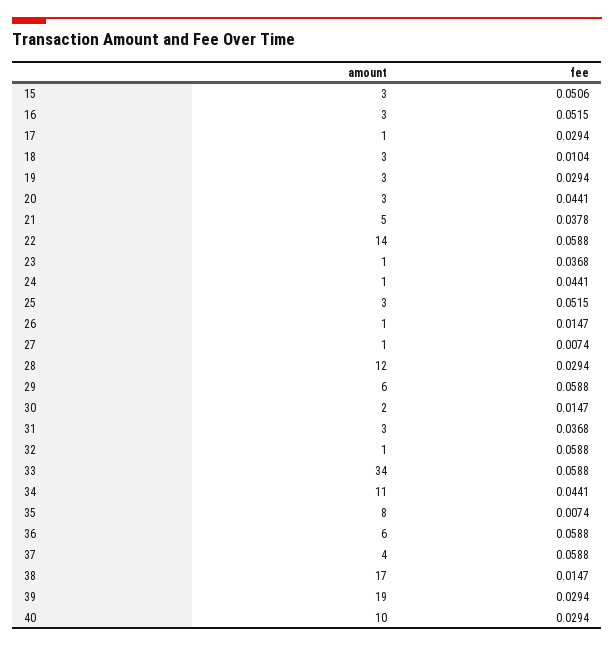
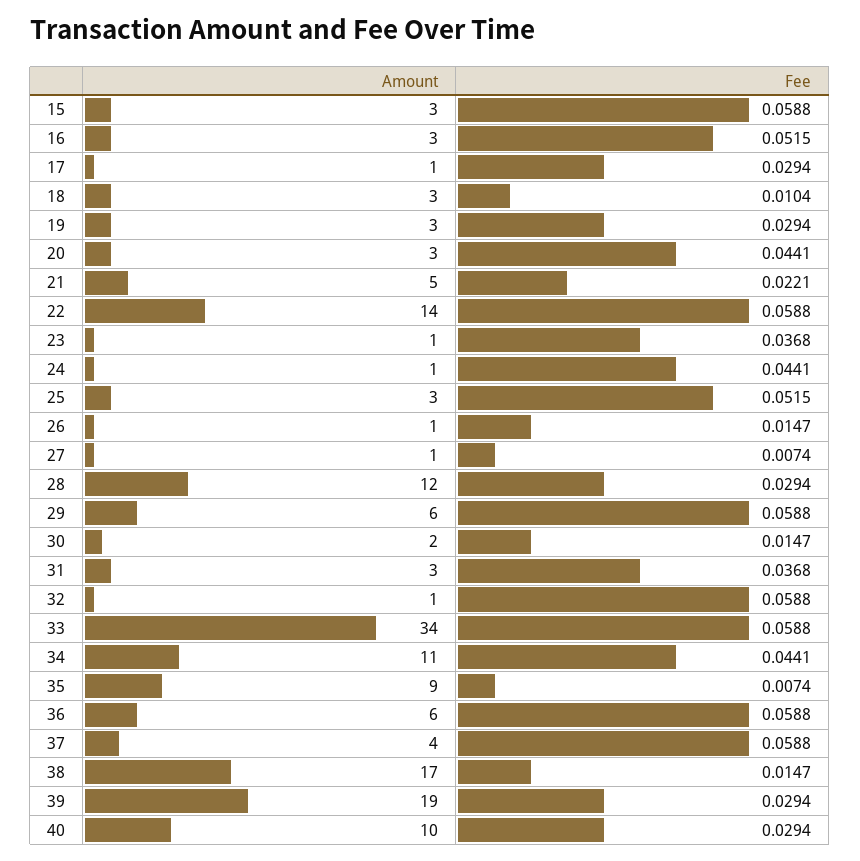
  {
    "amount": {
      "15": 3,
      "16": 3,
      "17": 1,
      "18": 3,
      "19": 3,
      "20": 3,
      "21": 5,
      "22": 14,
      "23": 1,
      "24": 1,
      "25": 3,
      "26": 1,
      "27": 1,
      "28": 12,
      "29": 6,
      "30": 2,
      "31": 3,
      "32": 1,
      "33": 34,
      "34": 11,
-     "35": 8,
+     "35": 9,
      "36": 6,
      "37": 4,
      "38": 17,
      "39": 19,
      "40": 10
    },
    "fee": {
-     "15": 0.0506,
+     "15": 0.0588,
      "16": 0.0515,
      "17": 0.0294,
      "18": 0.0104,
      "19": 0.0294,
      "20": 0.0441,
-     "21": 0.0378,
+     "21": 0.0221,
      "22": 0.0588,
      "23": 0.0368,
      "24": 0.0441,
      "25": 0.0515,
      "26": 0.0147,
      "27": 0.0074,
      "28": 0.0294,
      "29": 0.0588,
      "30": 0.0147,
      "31": 0.0368,
      "32": 0.0588,
      "33": 0.0588,
      "34": 0.0441,
      "35": 0.0074,
      "36": 0.0588,
      "37": 0.0588,
      "38": 0.0147,
      "39": 0.0294,
      "40": 0.0294
    }
  }

